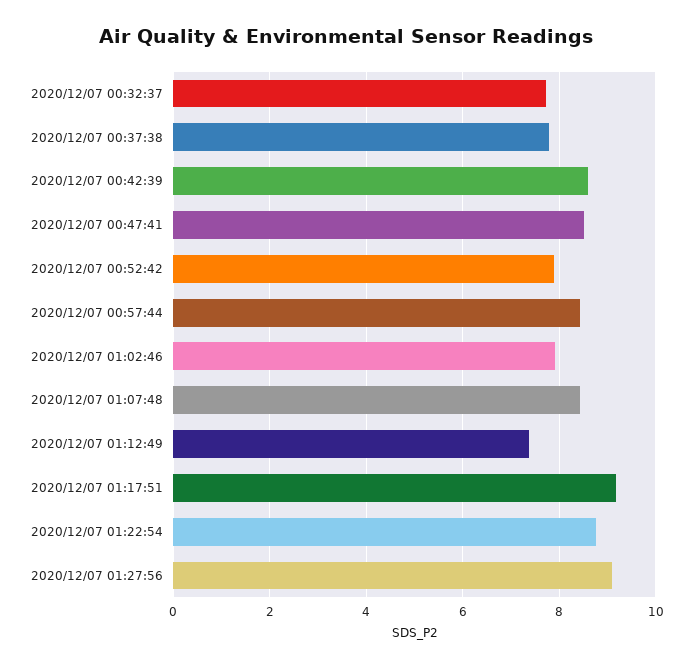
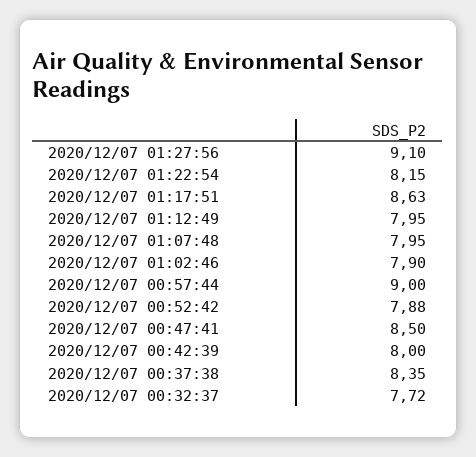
  {
    "2020/12/07 00:32:37": 7.72,
-   "2020/12/07 00:37:38": 7.8,
+   "2020/12/07 00:37:38": 8.35,
-   "2020/12/07 00:42:39": 8.6,
+   "2020/12/07 00:42:39": 8,
    "2020/12/07 00:47:41": 8.5,
    "2020/12/07 00:52:42": 7.88,
-   "2020/12/07 00:57:44": 8.4,
+   "2020/12/07 00:57:44": 9,
    "2020/12/07 01:02:46": 7.9,
-   "2020/12/07 01:07:48": 8.4,
+   "2020/12/07 01:07:48": 7.95,
-   "2020/12/07 01:12:49": 7.4,
+   "2020/12/07 01:12:49": 7.95,
-   "2020/12/07 01:17:51": 9.2,
+   "2020/12/07 01:17:51": 8.63,
-   "2020/12/07 01:22:54": 8.8,
+   "2020/12/07 01:22:54": 8.15,
    "2020/12/07 01:27:56": 9.1
  }

